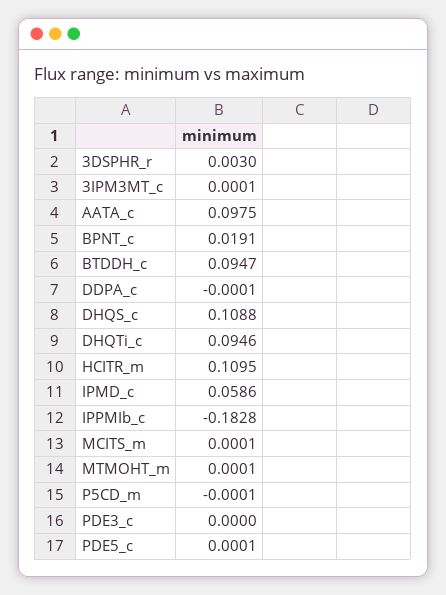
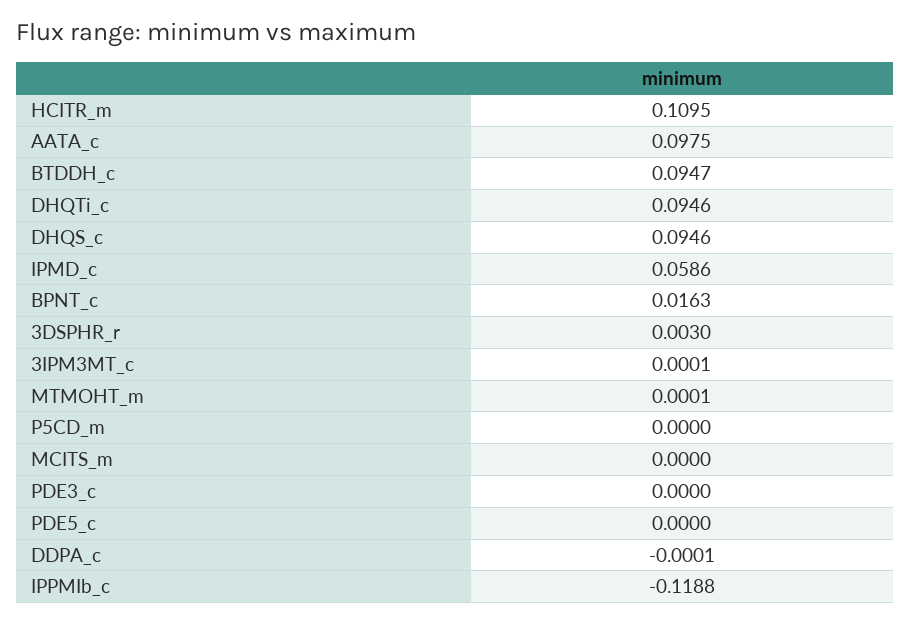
  {
    "3DSPHR_r": 0.003,
    "3IPM3MT_c": 0.0001,
    "AATA_c": 0.0975,
-   "BPNT_c": 0.0191,
+   "BPNT_c": 0.0163,
    "BTDDH_c": 0.0947,
    "DDPA_c": -0.0001,
-   "DHQS_c": 0.1088,
+   "DHQS_c": 0.0946,
    "DHQTi_c": 0.0946,
    "HCITR_m": 0.1095,
    "IPMD_c": 0.0586,
-   "IPPMIb_c": -0.1828,
+   "IPPMIb_c": -0.1188,
-   "MCITS_m": 0.0001,
+   "MCITS_m": 0,
    "MTMOHT_m": 0.0001,
-   "P5CD_m": -0.0001,
+   "P5CD_m": 0,
    "PDE3_c": 0,
-   "PDE5_c": 0.0001
+   "PDE5_c": 0
  }

